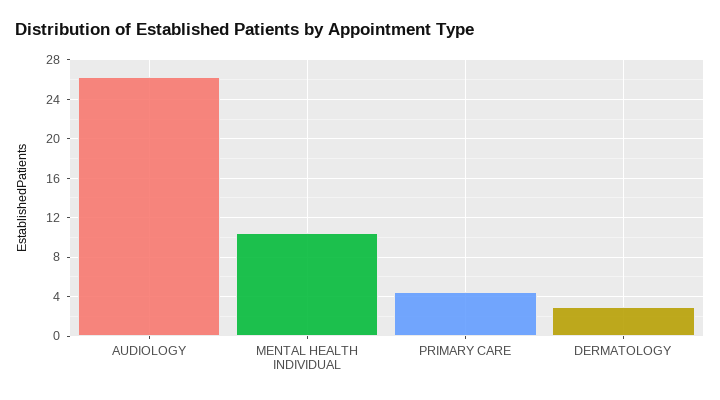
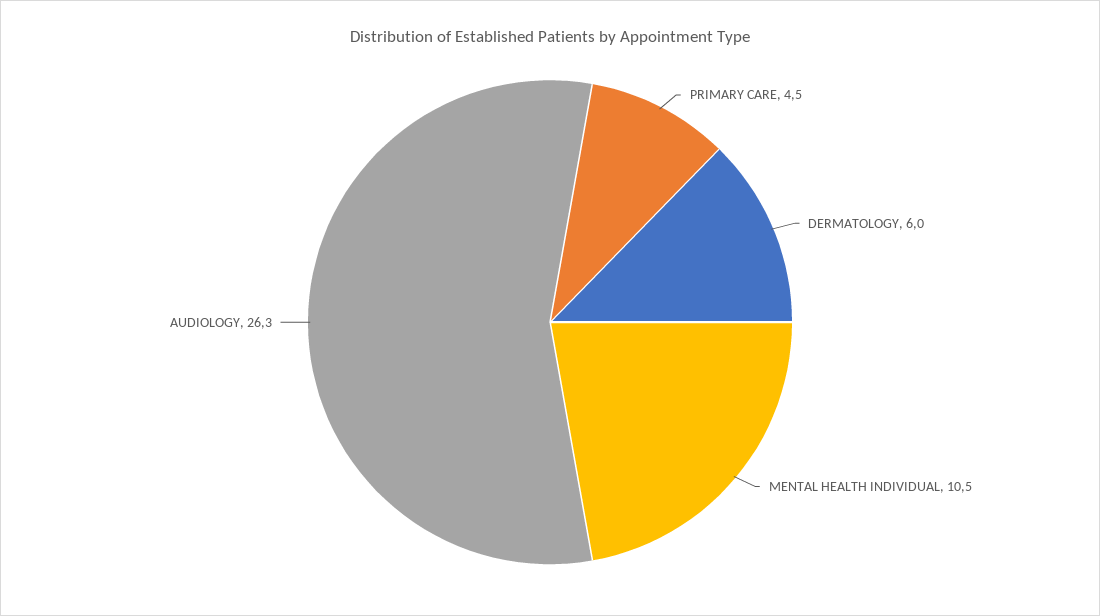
  {
    "AUDIOLOGY": 26.3,
    "MENTAL HEALTH INDIVIDUAL": 10.5,
    "PRIMARY CARE": 4.5,
-   "DERMATOLOGY": 3
+   "DERMATOLOGY": 6
  }

